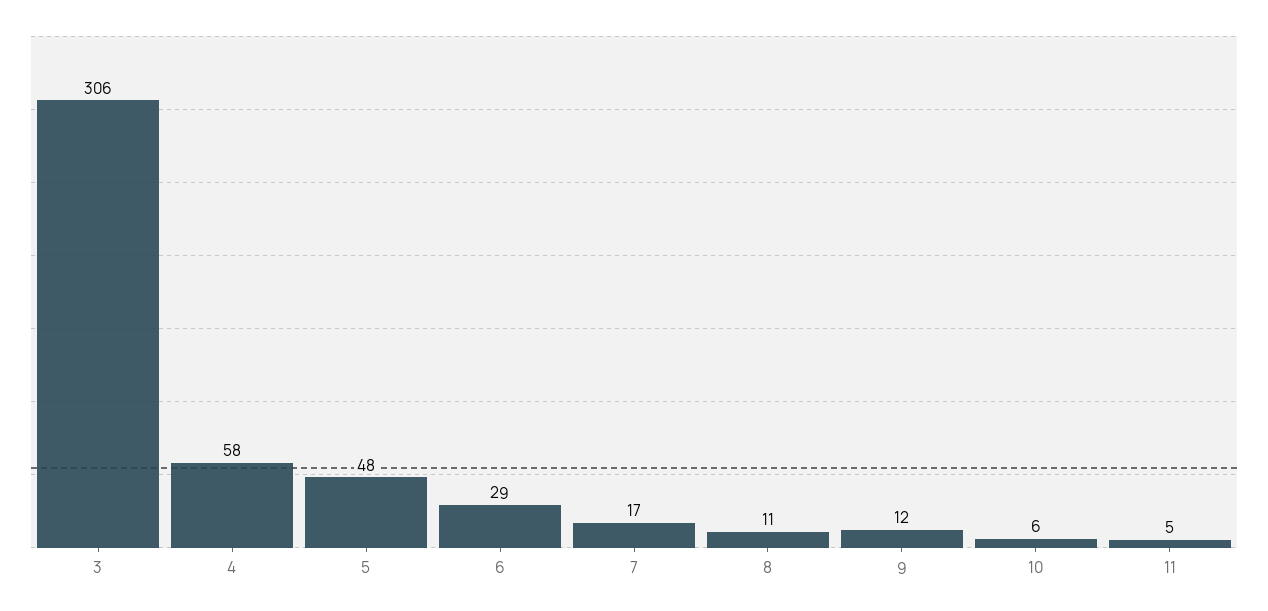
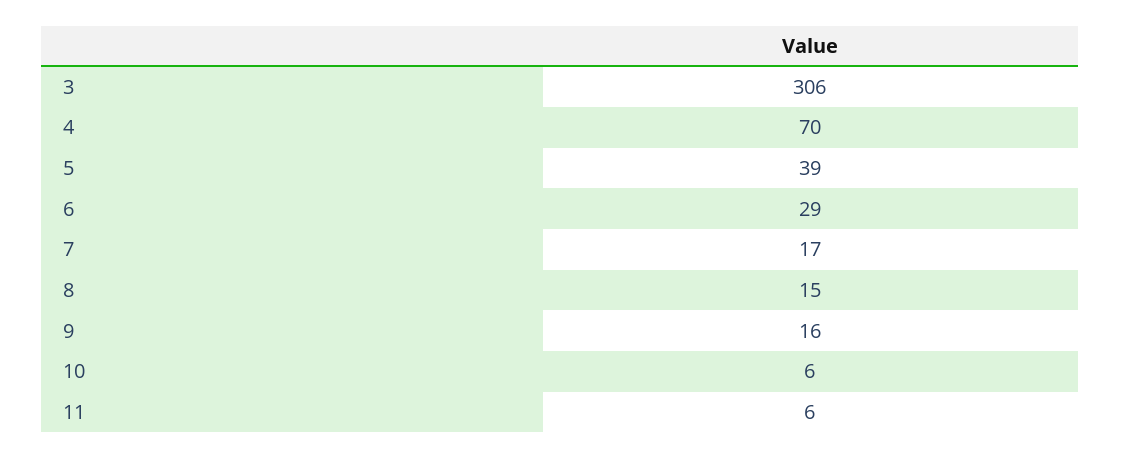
  {
    "3": 306,
-   "4": 58,
+   "4": 70,
-   "5": 48,
+   "5": 39,
    "6": 29,
    "7": 17,
-   "8": 11,
+   "8": 15,
-   "9": 12,
+   "9": 16,
    "10": 6,
-   "11": 5
+   "11": 6
  }

